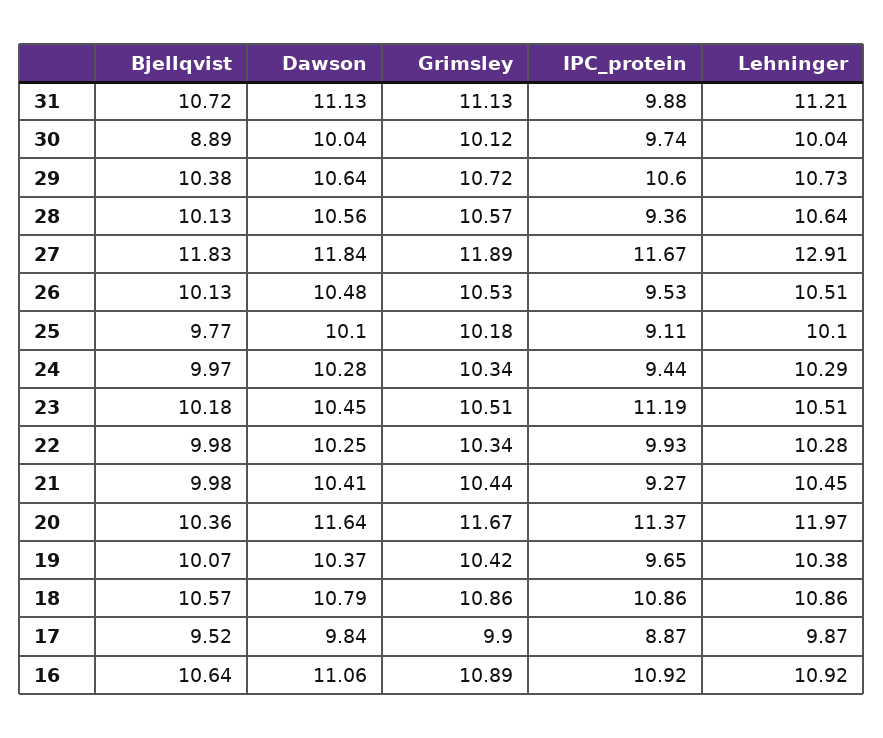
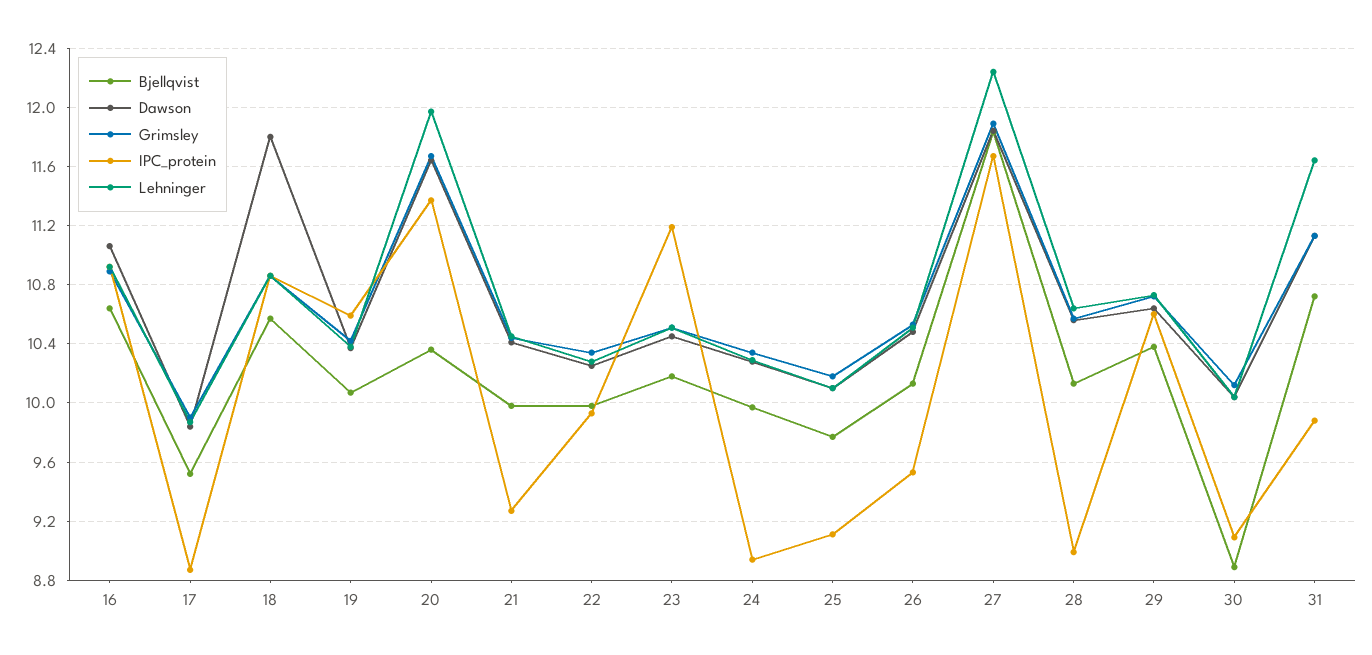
  {
    "Bjellqvist": {
      "31": 10.72,
      "30": 8.89,
      "29": 10.38,
      "28": 10.13,
      "27": 11.83,
      "26": 10.13,
      "25": 9.77,
      "24": 9.97,
      "23": 10.18,
      "22": 9.98,
      "21": 9.98,
      "20": 10.36,
      "19": 10.07,
      "18": 10.57,
      "17": 9.52,
      "16": 10.64
    },
    "Dawson": {
      "31": 11.13,
      "30": 10.04,
      "29": 10.64,
      "28": 10.56,
      "27": 11.84,
      "26": 10.48,
      "25": 10.1,
      "24": 10.28,
      "23": 10.45,
      "22": 10.25,
      "21": 10.41,
      "20": 11.64,
      "19": 10.37,
-     "18": 10.79,
+     "18": 11.8,
      "17": 9.84,
      "16": 11.06
    },
    "Grimsley": {
      "31": 11.13,
      "30": 10.12,
      "29": 10.72,
      "28": 10.57,
      "27": 11.89,
      "26": 10.53,
      "25": 10.18,
      "24": 10.34,
      "23": 10.51,
      "22": 10.34,
      "21": 10.44,
      "20": 11.67,
      "19": 10.42,
      "18": 10.86,
      "17": 9.9,
      "16": 10.89
    },
    "IPC_protein": {
      "31": 9.88,
-     "30": 9.74,
+     "30": 9.1,
      "29": 10.6,
-     "28": 9.36,
+     "28": 9,
      "27": 11.67,
      "26": 9.53,
      "25": 9.11,
-     "24": 9.44,
+     "24": 8.95,
      "23": 11.19,
      "22": 9.93,
      "21": 9.27,
      "20": 11.37,
-     "19": 9.65,
+     "19": 10.6,
      "18": 10.86,
      "17": 8.87,
      "16": 10.92
    },
    "Lehninger": {
-     "31": 11.21,
+     "31": 11.65,
      "30": 10.04,
      "29": 10.73,
      "28": 10.64,
-     "27": 12.91,
+     "27": 12.25,
      "26": 10.51,
      "25": 10.1,
      "24": 10.29,
      "23": 10.51,
      "22": 10.28,
      "21": 10.45,
      "20": 11.97,
      "19": 10.38,
      "18": 10.86,
      "17": 9.87,
      "16": 10.92
    }
  }

